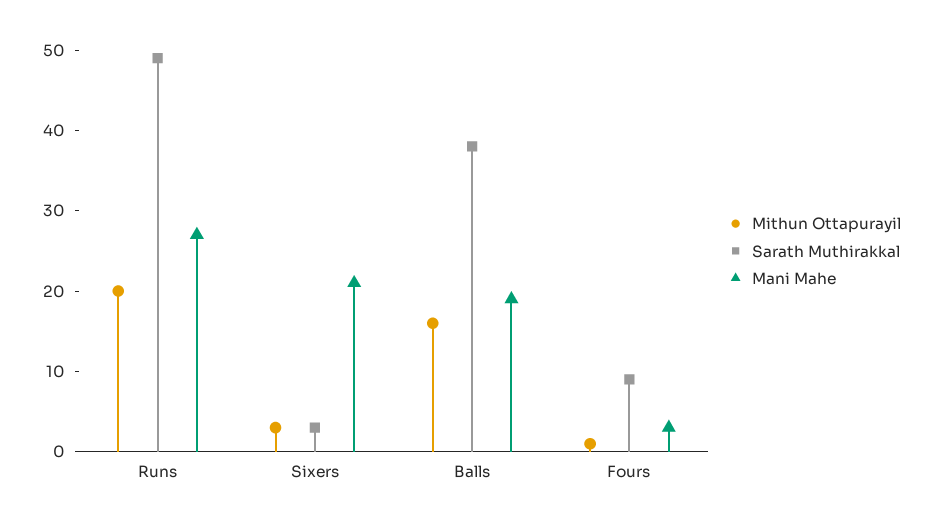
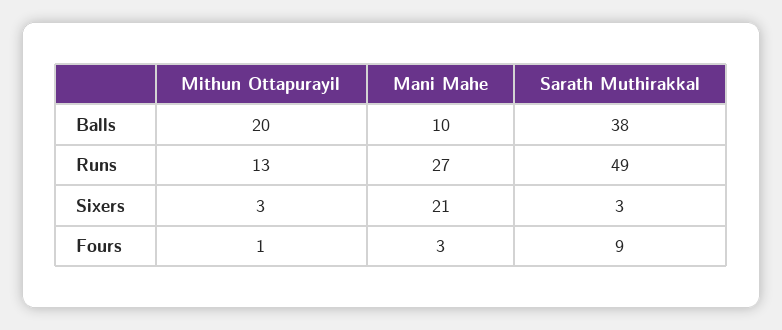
  {
    "Mithun Ottapurayil": {
-     "Runs": 20,
+     "Runs": 13,
      "Sixers": 3,
-     "Balls": 16,
+     "Balls": 20,
      "Fours": 1
    },
    "Sarath Muthirakkal": {
      "Runs": 49,
      "Sixers": 3,
      "Balls": 38,
      "Fours": 9
    },
    "Mani Mahe": {
      "Runs": 27,
      "Sixers": 21,
-     "Balls": 19,
+     "Balls": 10,
      "Fours": 3
    }
  }

